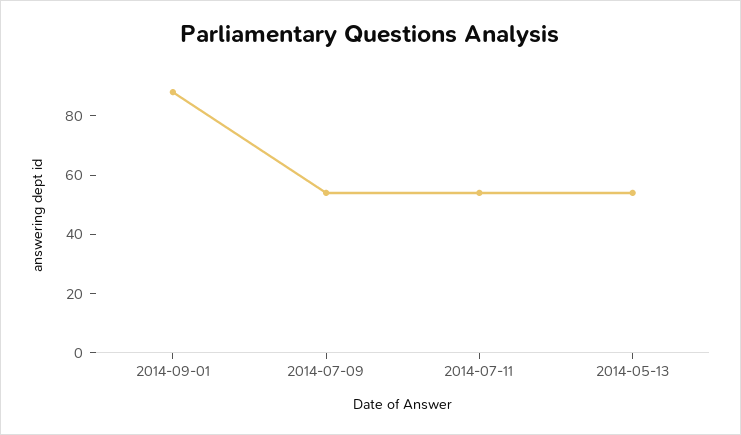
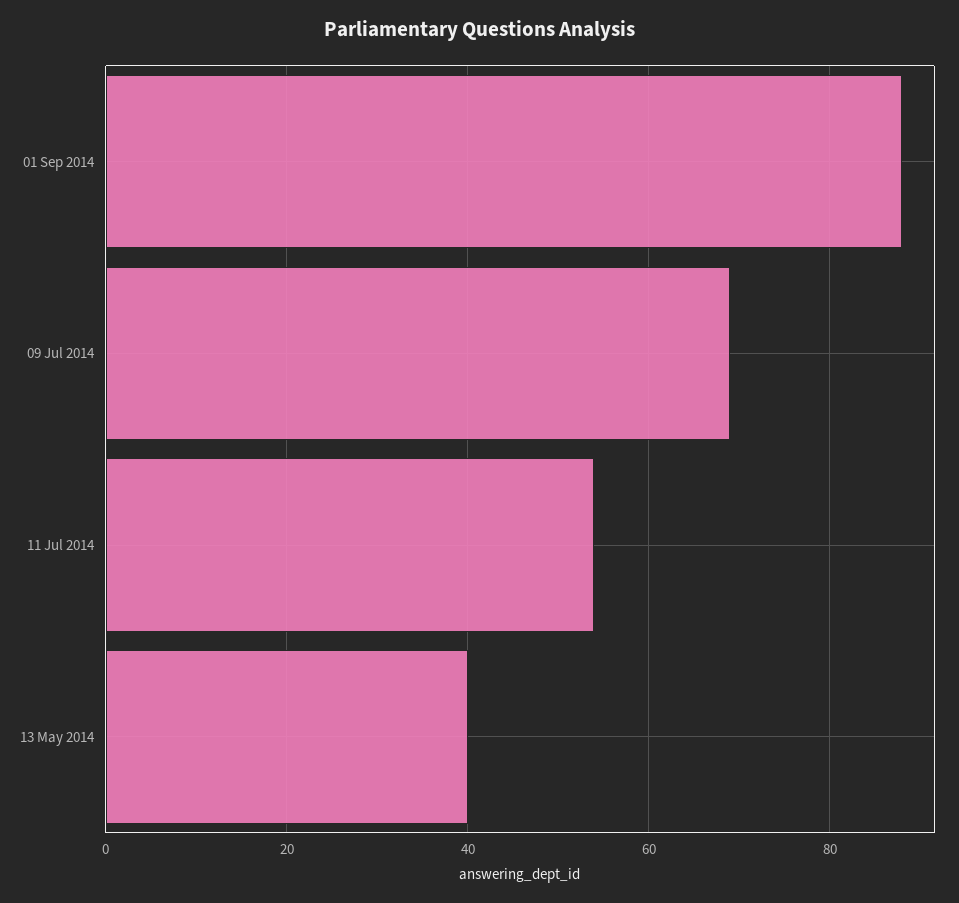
  {
    "2014-09-01": 90,
-   "2014-07-09": 55,
+   "2014-07-09": 70,
    "2014-07-11": 55,
-   "2014-05-13": 55
+   "2014-05-13": 40
  }

